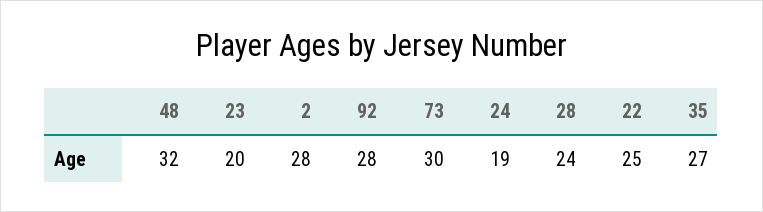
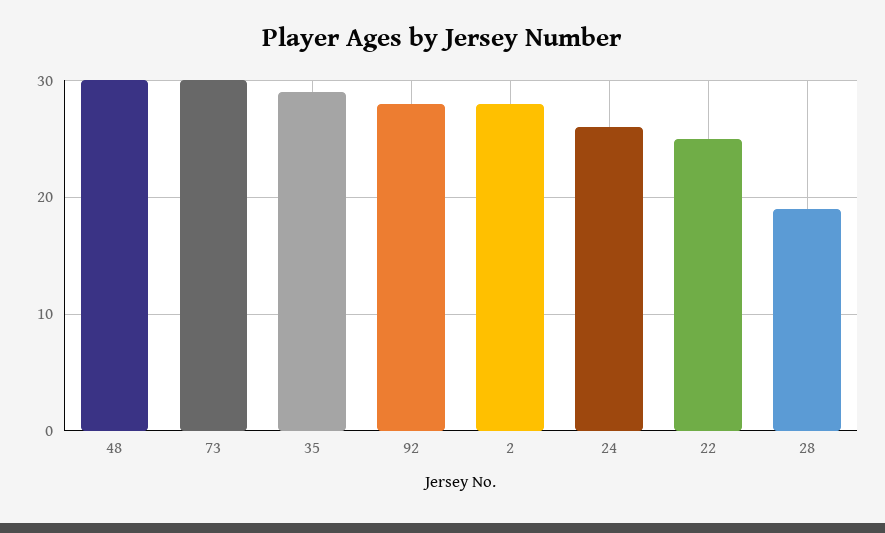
  {
-   "48": 32,
+   "48": 30,
-   "23": 20,
    "2": 28,
    "92": 28,
    "73": 30,
-   "24": 19,
+   "24": 26,
-   "28": 24,
+   "28": 19,
    "22": 25,
-   "35": 27
+   "35": 29
  }

